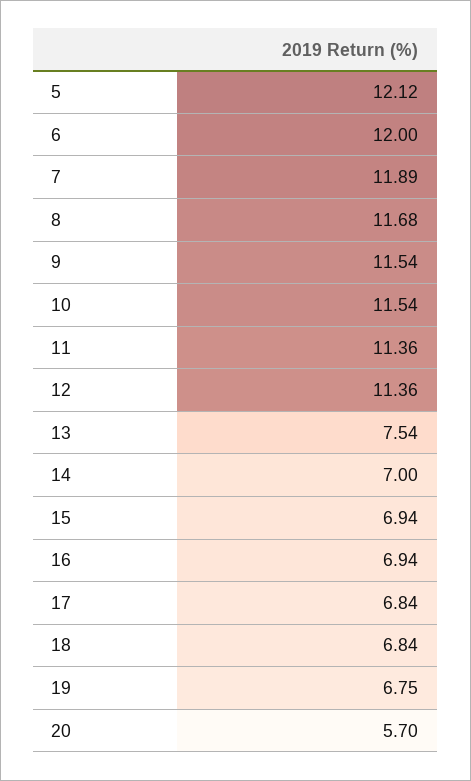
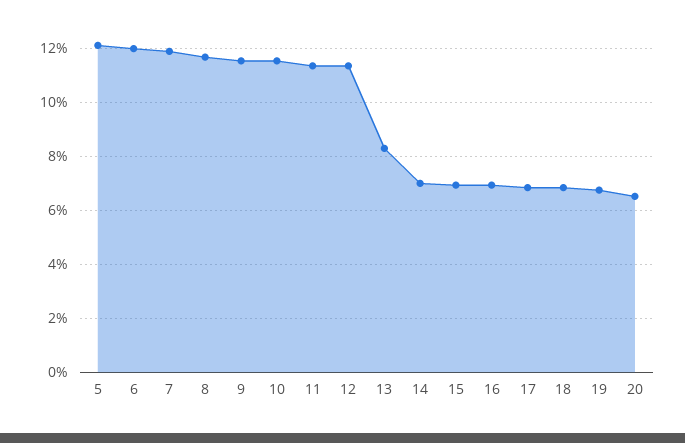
  {
    "5": 12.12,
    "6": 12,
    "7": 11.89,
    "8": 11.68,
    "9": 11.54,
    "10": 11.54,
    "11": 11.36,
    "12": 11.36,
-   "13": 7.54,
+   "13": 8.25,
    "14": 7,
    "15": 6.94,
    "16": 6.94,
    "17": 6.84,
    "18": 6.84,
    "19": 6.75,
-   "20": 5.7
+   "20": 6.5
  }

